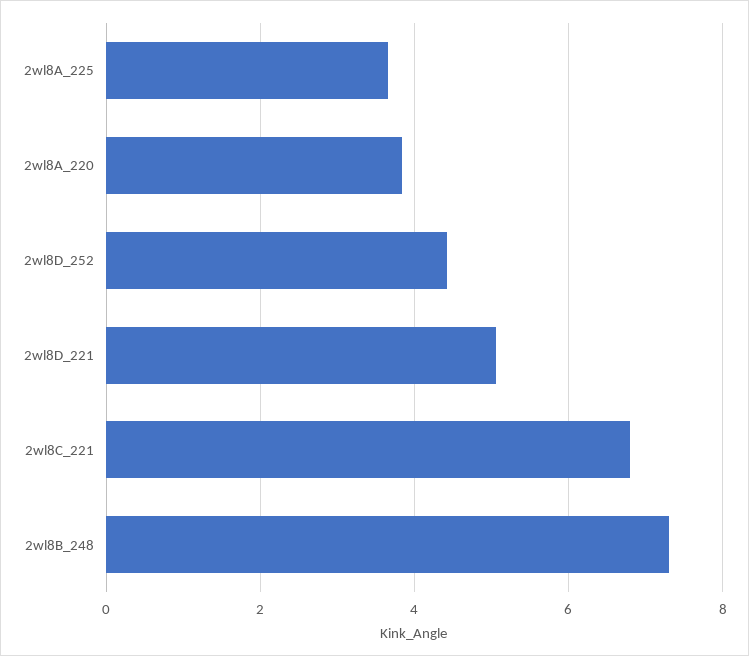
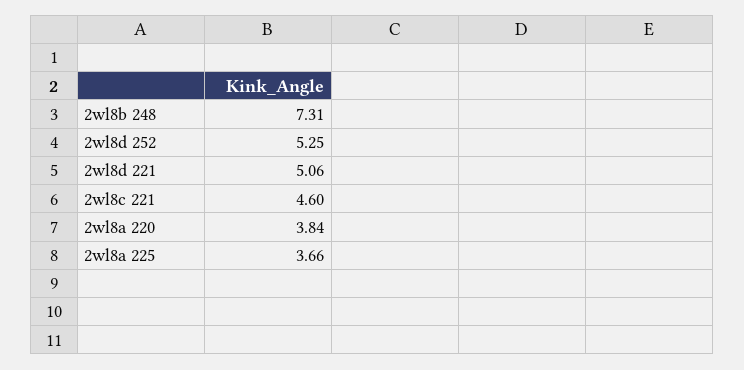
  {
    "2wl8A_225": 3.66,
    "2wl8A_220": 3.84,
-   "2wl8D_252": 4.4,
+   "2wl8D_252": 5.25,
    "2wl8D_221": 5.06,
-   "2wl8C_221": 6.8,
+   "2wl8C_221": 4.6,
    "2wl8B_248": 7.31
  }

